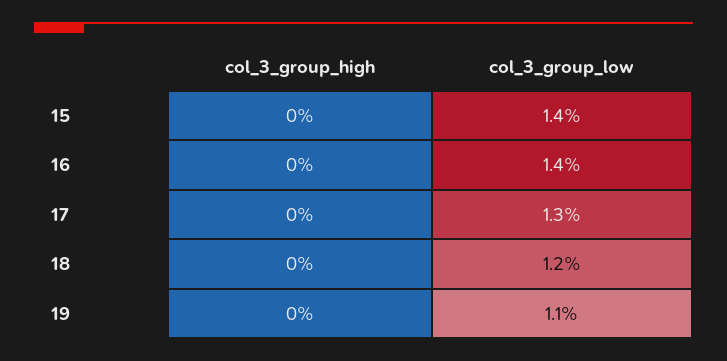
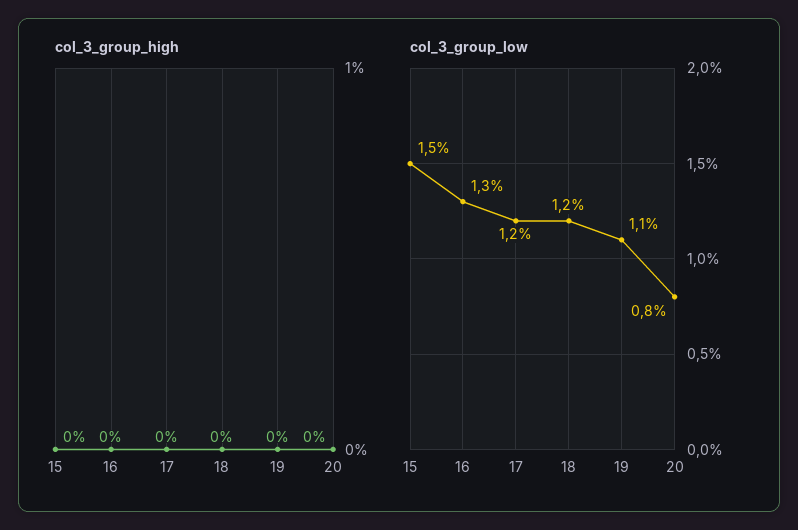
  {
    "col_3_group_high": {
      "15": 0,
      "16": 0,
      "17": 0,
      "18": 0,
-     "19": 0
+     "19": 0,
+     "20": 0
    },
    "col_3_group_low": {
-     "15": 1.4,
+     "15": 1.5,
-     "16": 1.4,
+     "16": 1.3,
-     "17": 1.3,
+     "17": 1.2,
      "18": 1.2,
-     "19": 1.1
+     "19": 1.1,
+     "20": 0.8
    }
  }

